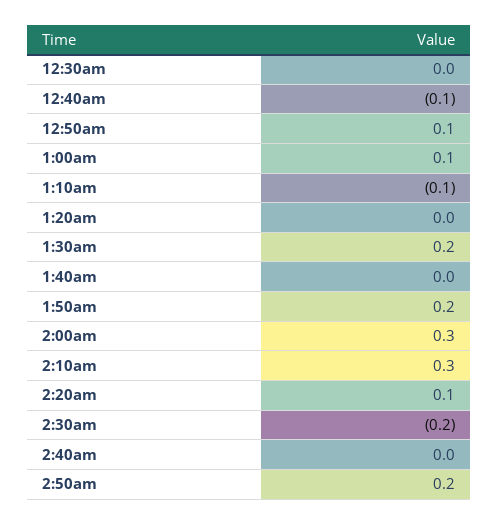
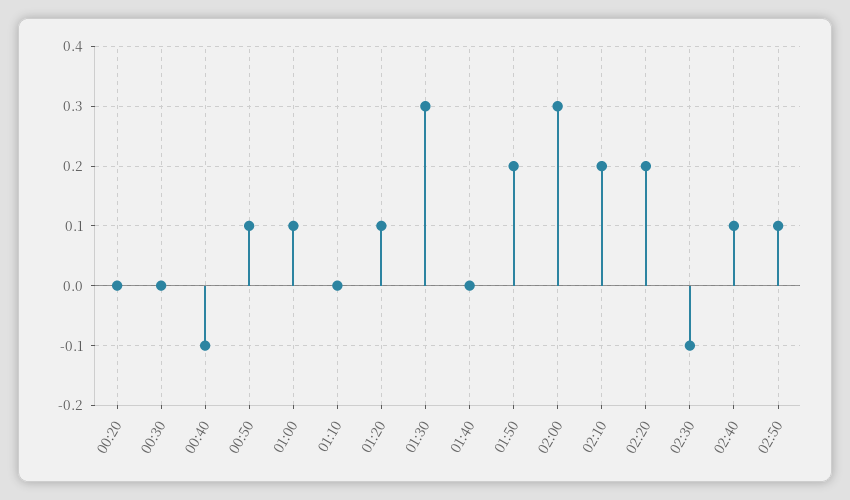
  {
    "12:30am": 0,
    "12:40am": -0.1,
    "12:50am": 0.1,
    "1:00am": 0.1,
-   "1:10am": -0.1,
+   "1:10am": 0,
-   "1:20am": 0,
+   "1:20am": 0.1,
-   "1:30am": 0.2,
+   "1:30am": 0.3,
    "1:40am": 0,
    "1:50am": 0.2,
    "2:00am": 0.3,
-   "2:10am": 0.3,
+   "2:10am": 0.2,
-   "2:20am": 0.1,
+   "2:20am": 0.2,
-   "2:30am": -0.2,
+   "2:30am": -0.1,
-   "2:40am": 0,
+   "2:40am": 0.1,
-   "2:50am": 0.2
+   "2:50am": 0.1,
+   "00:20": 0
  }

